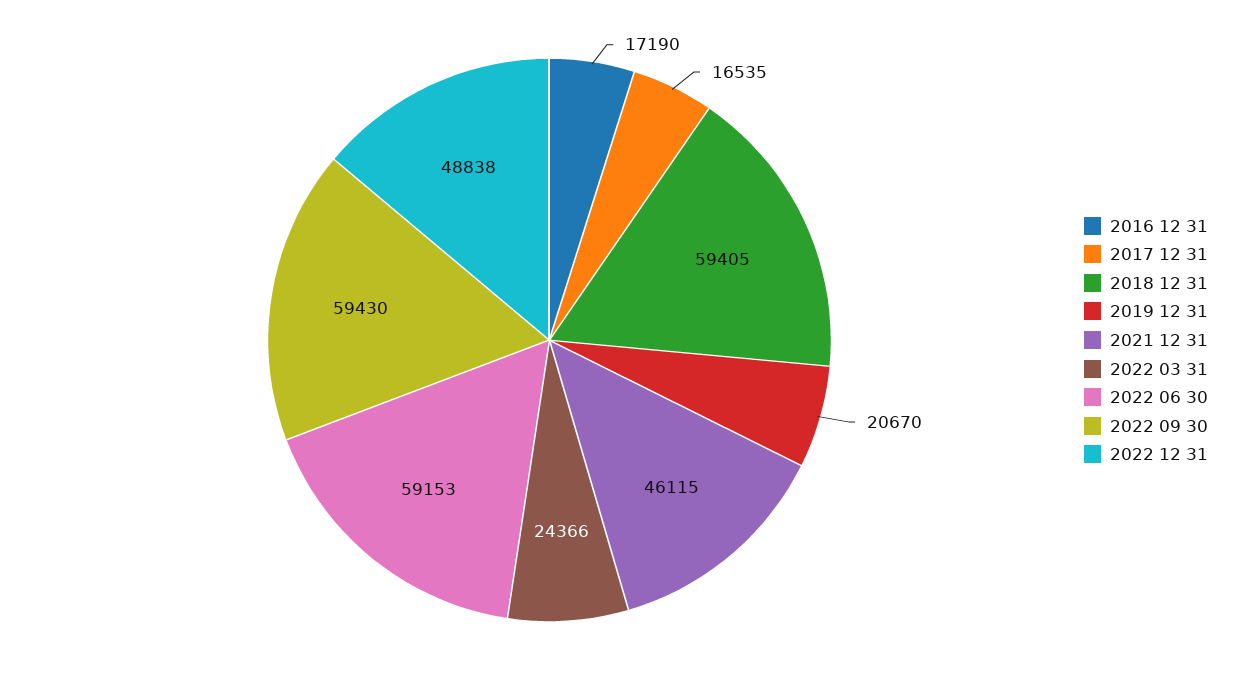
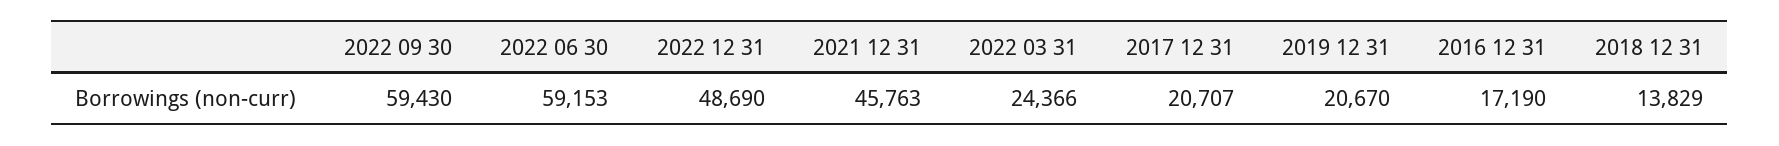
  {
    "2016 12 31": 17190,
-   "2017 12 31": 16535,
+   "2017 12 31": 20707,
-   "2018 12 31": 59405,
+   "2018 12 31": 13829,
    "2019 12 31": 20670,
-   "2021 12 31": 46115,
+   "2021 12 31": 45763,
    "2022 03 31": 24366,
    "2022 06 30": 59153,
    "2022 09 30": 59430,
-   "2022 12 31": 48838
+   "2022 12 31": 48690
  }

